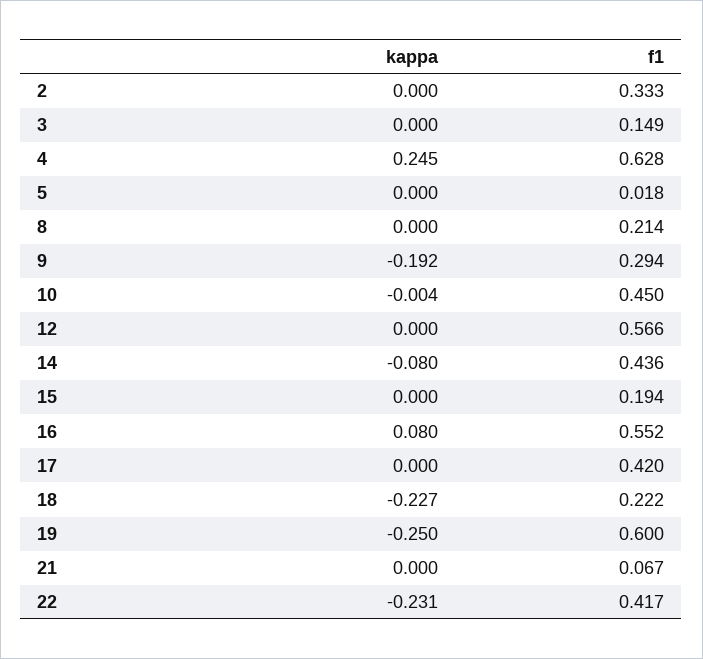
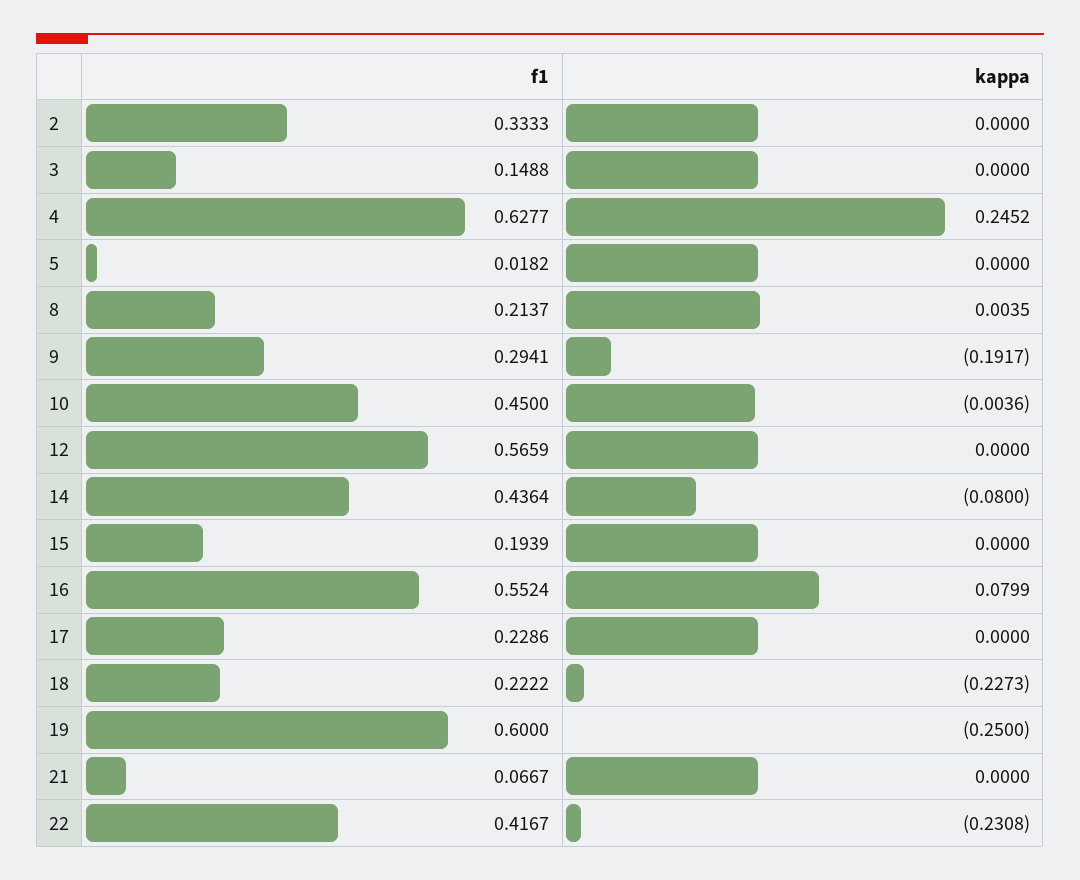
  {
    "kappa": {
      "2": 0,
      "3": 0,
      "4": 0.2452,
      "5": 0,
-     "8": 0,
+     "8": 0.0035,
      "9": -0.1917,
      "10": -0.0036,
      "12": 0,
      "14": -0.08,
      "15": 0,
      "16": 0.0799,
      "17": 0,
      "18": -0.2273,
      "19": -0.25,
      "21": 0,
      "22": -0.2308
    },
    "f1": {
      "2": 0.3333,
      "3": 0.1488,
      "4": 0.6277,
      "5": 0.0182,
      "8": 0.2137,
      "9": 0.2941,
      "10": 0.45,
      "12": 0.5659,
      "14": 0.4364,
      "15": 0.1939,
      "16": 0.5524,
-     "17": 0.42,
+     "17": 0.2286,
      "18": 0.2222,
      "19": 0.6,
      "21": 0.0667,
      "22": 0.4167
    }
  }

